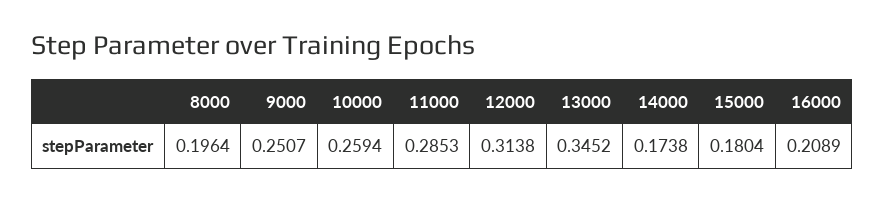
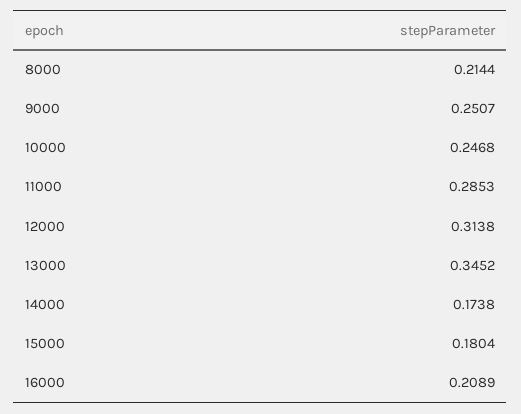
  {
-   "8000": 0.1964,
+   "8000": 0.2144,
    "9000": 0.2507,
-   "10000": 0.2594,
+   "10000": 0.2468,
    "11000": 0.2853,
    "12000": 0.3138,
    "13000": 0.3452,
    "14000": 0.1738,
    "15000": 0.1804,
    "16000": 0.2089
  }

